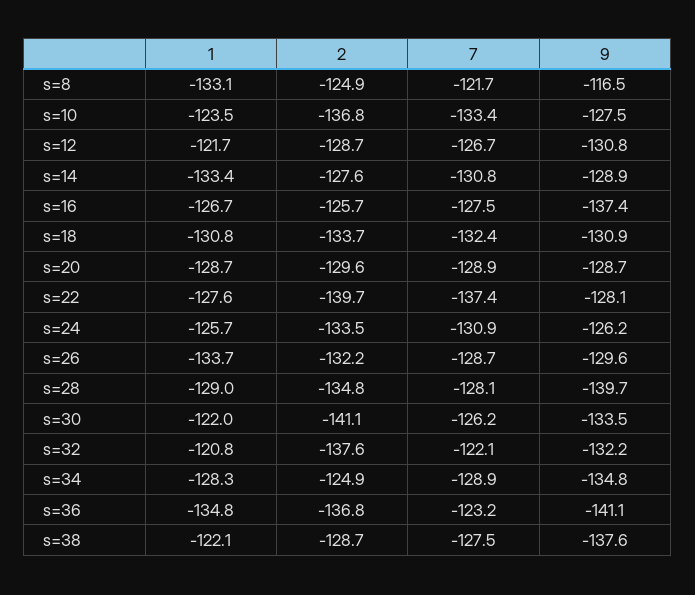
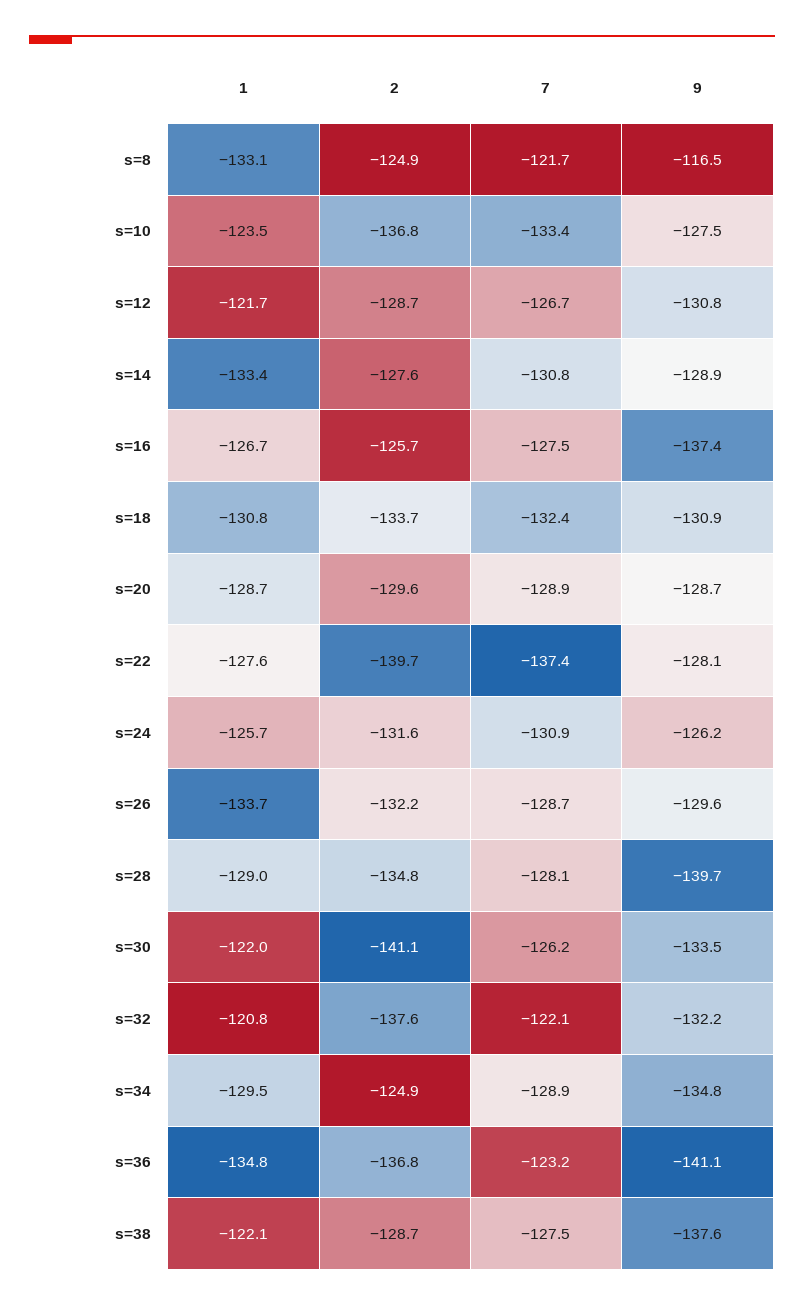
  {
    "1": {
      "s=8": -133.1,
      "s=10": -123.5,
      "s=12": -121.7,
      "s=14": -133.4,
      "s=16": -126.7,
      "s=18": -130.8,
      "s=20": -128.7,
      "s=22": -127.6,
      "s=24": -125.7,
      "s=26": -133.7,
      "s=28": -129,
      "s=30": -122,
      "s=32": -120.8,
-     "s=34": -128.3,
+     "s=34": -129.5,
      "s=36": -134.8,
      "s=38": -122.1
    },
    "2": {
      "s=8": -124.9,
      "s=10": -136.8,
      "s=12": -128.7,
      "s=14": -127.6,
      "s=16": -125.7,
      "s=18": -133.7,
      "s=20": -129.6,
      "s=22": -139.7,
-     "s=24": -133.5,
+     "s=24": -131.6,
      "s=26": -132.2,
      "s=28": -134.8,
      "s=30": -141.1,
      "s=32": -137.6,
      "s=34": -124.9,
      "s=36": -136.8,
      "s=38": -128.7
    },
    "7": {
      "s=8": -121.7,
      "s=10": -133.4,
      "s=12": -126.7,
      "s=14": -130.8,
      "s=16": -127.5,
      "s=18": -132.4,
      "s=20": -128.9,
      "s=22": -137.4,
      "s=24": -130.9,
      "s=26": -128.7,
      "s=28": -128.1,
      "s=30": -126.2,
      "s=32": -122.1,
      "s=34": -128.9,
      "s=36": -123.2,
      "s=38": -127.5
    },
    "9": {
      "s=8": -116.5,
      "s=10": -127.5,
      "s=12": -130.8,
      "s=14": -128.9,
      "s=16": -137.4,
      "s=18": -130.9,
      "s=20": -128.7,
      "s=22": -128.1,
      "s=24": -126.2,
      "s=26": -129.6,
      "s=28": -139.7,
      "s=30": -133.5,
      "s=32": -132.2,
      "s=34": -134.8,
      "s=36": -141.1,
      "s=38": -137.6
    }
  }

